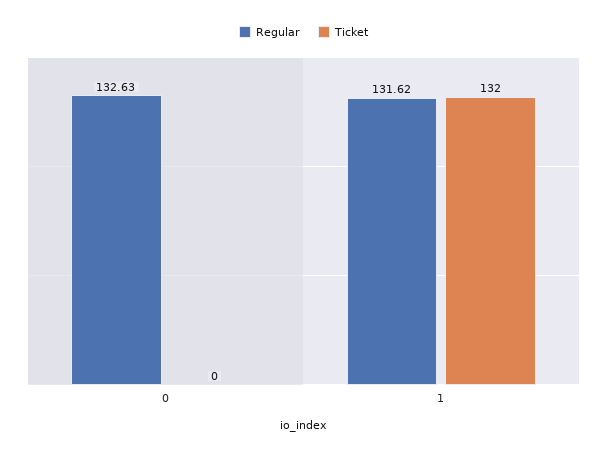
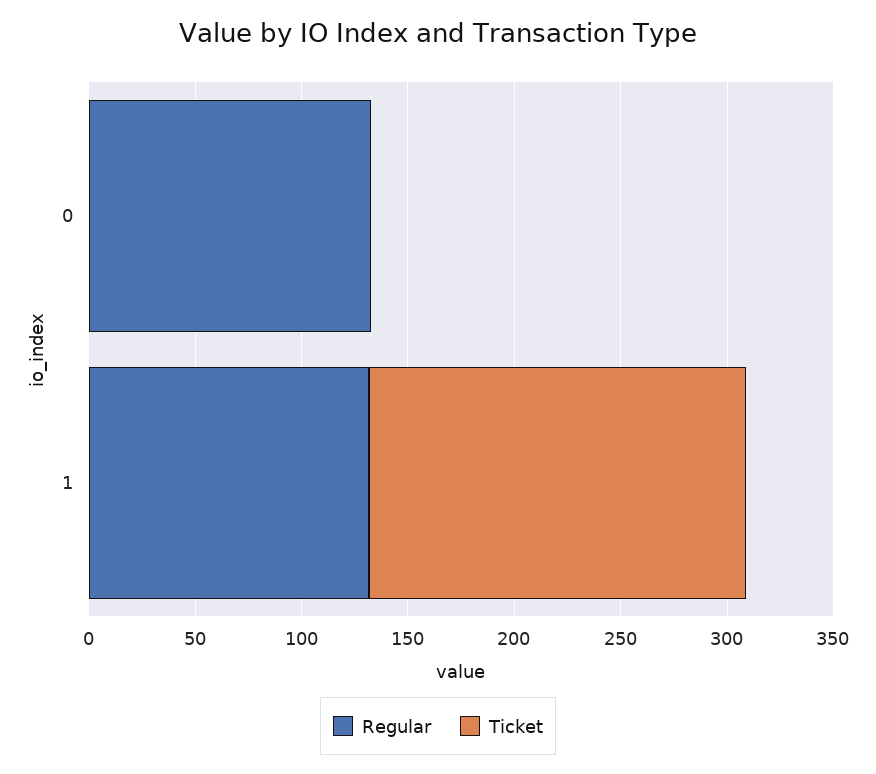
  {
    "Regular": {
      "0": 132.63,
      "1": 131.62
    },
    "Ticket": {
      "0": 0,
-     "1": 132
+     "1": 180
    }
  }

